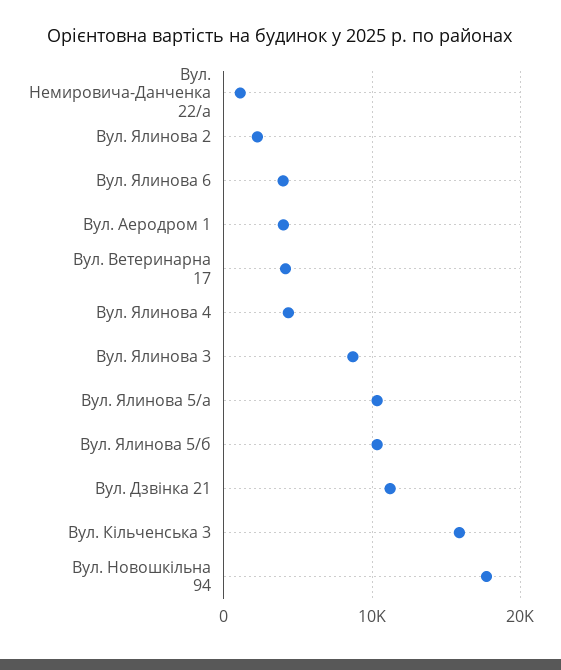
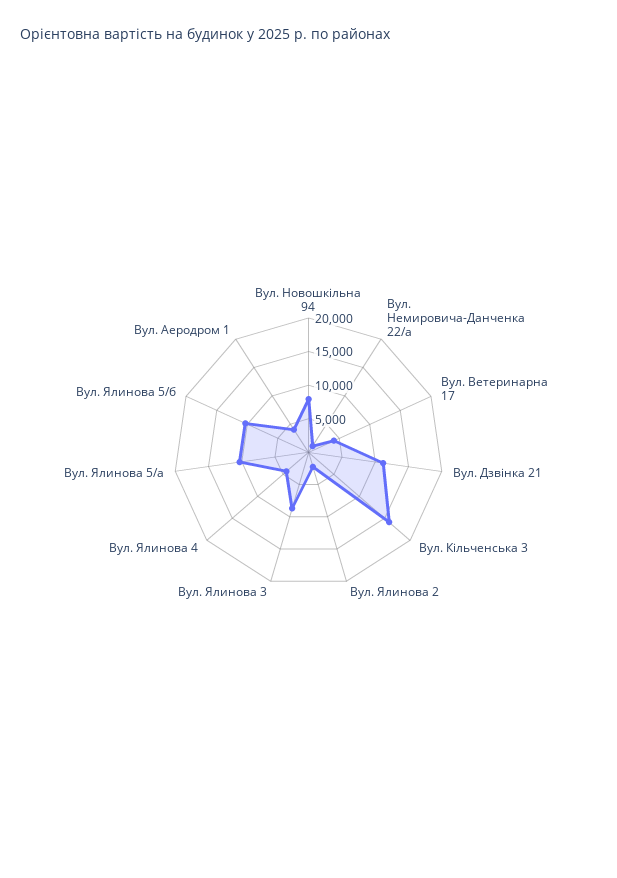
  {
    "Вул. Немировича-Данченка 22/а": 1000,
    "Вул. Ялинова 2": 2000,
-   "Вул. Ялинова 6": 4000,
    "Вул. Аеродром 1": 4000,
    "Вул. Ветеринарна 17": 4000,
    "Вул. Ялинова 4": 4000,
    "Вул. Ялинова 3": 9000,
    "Вул. Ялинова 5/а": 10000,
    "Вул. Ялинова 5/б": 10000,
    "Вул. Дзвінка 21": 11000,
    "Вул. Кільченська 3": 16000,
-   "Вул. Новошкільна 94": 18000
+   "Вул. Новошкільна 94": 7500
  }

